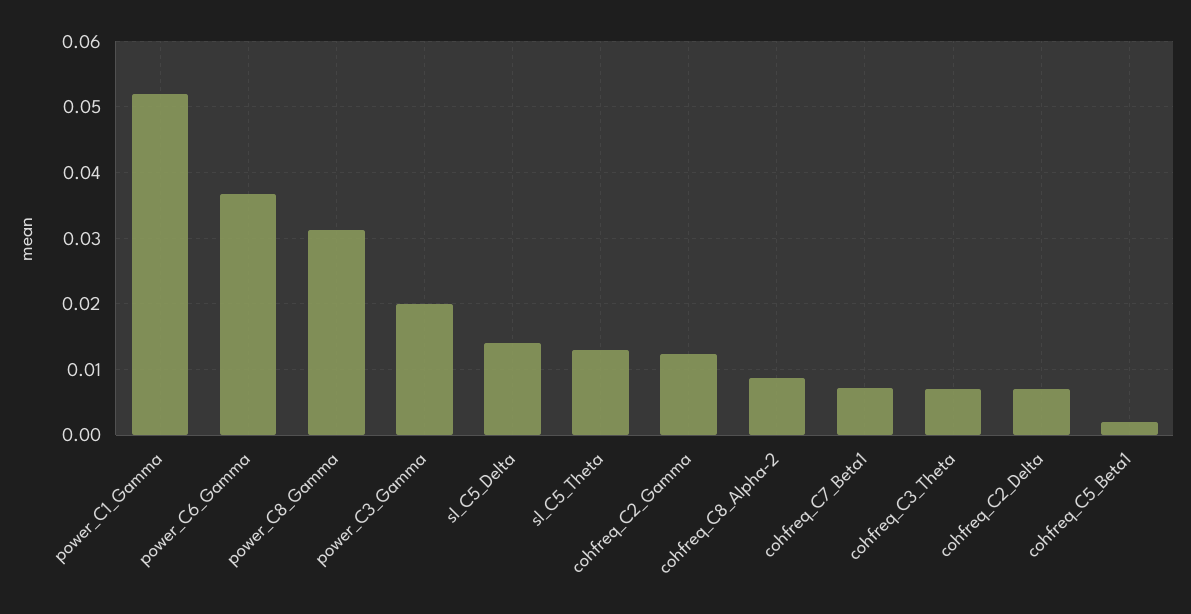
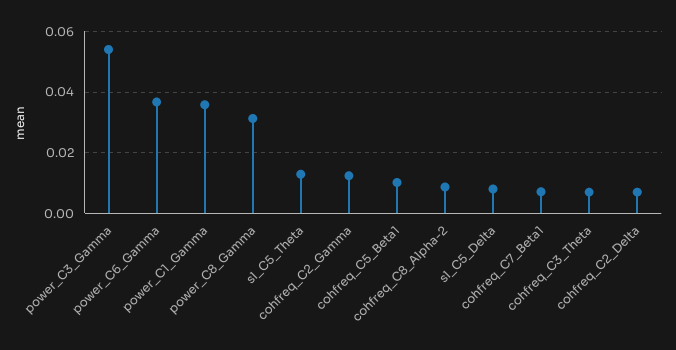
  {
-   "power_C1_Gamma": 0.052,
+   "power_C1_Gamma": 0.036,
    "power_C6_Gamma": 0.037,
    "power_C8_Gamma": 0.031,
-   "power_C3_Gamma": 0.02,
+   "power_C3_Gamma": 0.054,
-   "sl_C5_Delta": 0.014,
+   "sl_C5_Delta": 0.008,
    "sl_C5_Theta": 0.013,
    "cohfreq_C2_Gamma": 0.012,
    "cohfreq_C8_Alpha-2": 0.009,
    "cohfreq_C7_Beta1": 0.007,
    "cohfreq_C3_Theta": 0.007,
    "cohfreq_C2_Delta": 0.007,
-   "cohfreq_C5_Beta1": 0.002
+   "cohfreq_C5_Beta1": 0.01
  }

